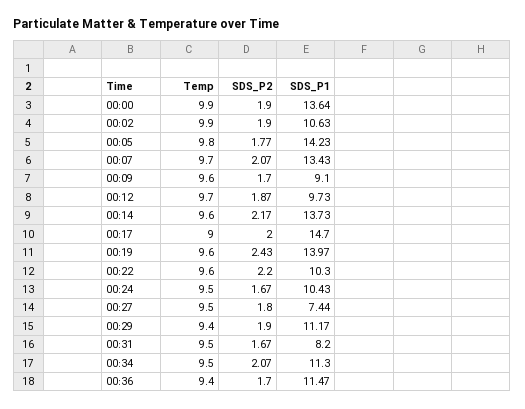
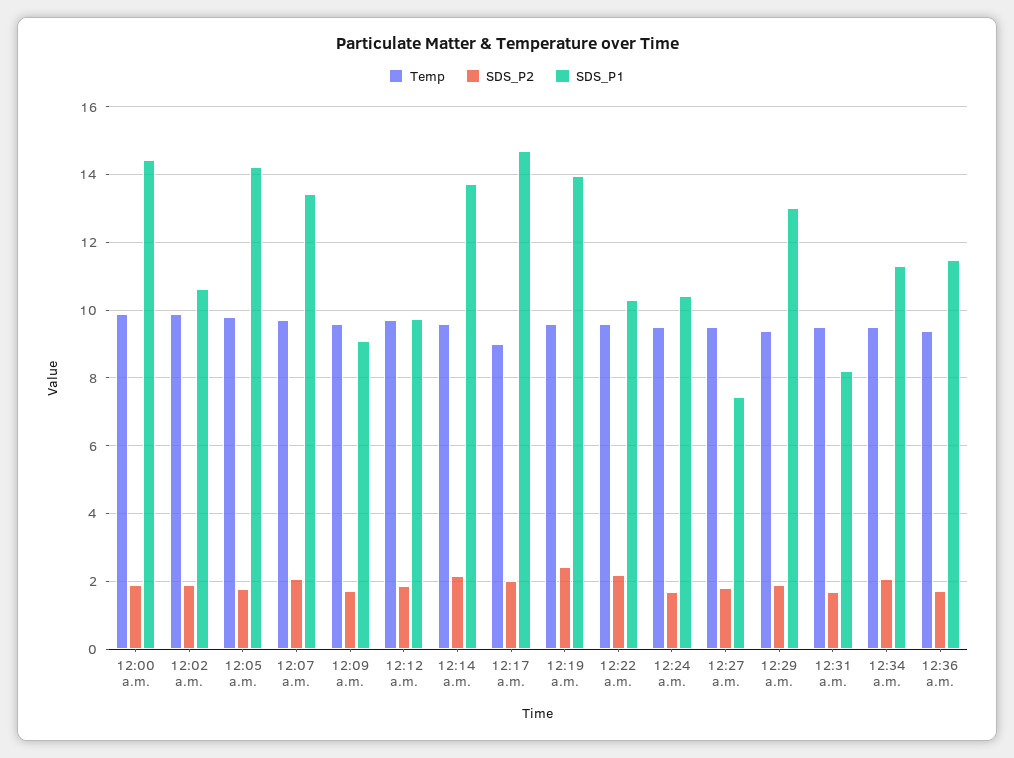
  {
    "Temp": {
      "00:00": 9.9,
      "00:02": 9.9,
      "00:05": 9.8,
      "00:07": 9.7,
      "00:09": 9.6,
      "00:12": 9.7,
      "00:14": 9.6,
      "00:17": 9,
      "00:19": 9.6,
      "00:22": 9.6,
      "00:24": 9.5,
      "00:27": 9.5,
      "00:29": 9.4,
      "00:31": 9.5,
      "00:34": 9.5,
      "00:36": 9.4
    },
    "SDS_P2": {
      "00:00": 1.9,
      "00:02": 1.9,
      "00:05": 1.77,
      "00:07": 2.07,
      "00:09": 1.7,
      "00:12": 1.87,
      "00:14": 2.17,
      "00:17": 2,
      "00:19": 2.43,
      "00:22": 2.2,
      "00:24": 1.67,
      "00:27": 1.8,
      "00:29": 1.9,
      "00:31": 1.67,
      "00:34": 2.07,
      "00:36": 1.7
    },
    "SDS_P1": {
-     "00:00": 13.64,
+     "00:00": 14.4,
      "00:02": 10.63,
      "00:05": 14.23,
      "00:07": 13.43,
      "00:09": 9.1,
      "00:12": 9.73,
      "00:14": 13.73,
      "00:17": 14.7,
      "00:19": 13.97,
      "00:22": 10.3,
      "00:24": 10.43,
      "00:27": 7.44,
-     "00:29": 11.17,
+     "00:29": 13,
      "00:31": 8.2,
      "00:34": 11.3,
      "00:36": 11.47
    }
  }

